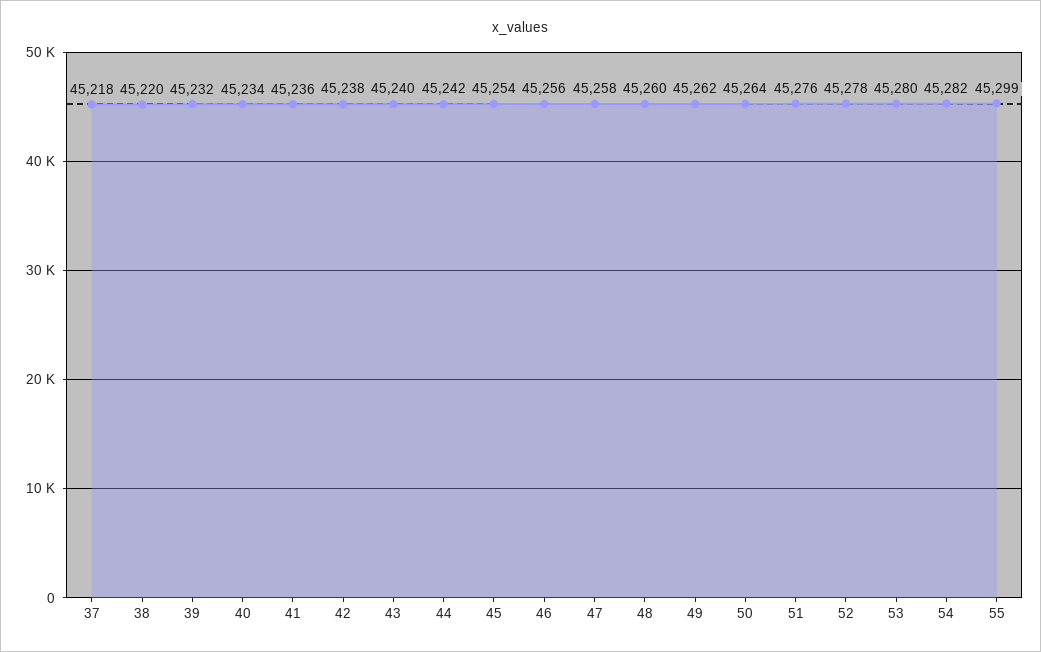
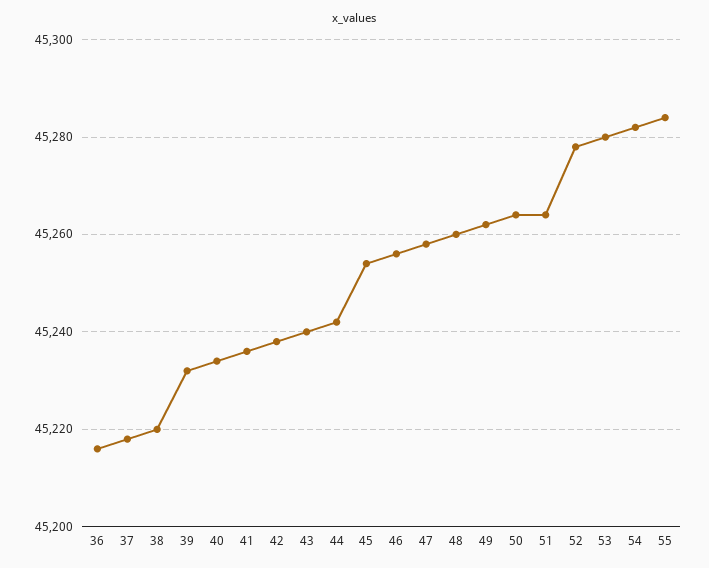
  {
    "37": 45218,
    "38": 45220,
    "39": 45232,
    "40": 45234,
    "41": 45236,
    "42": 45238,
    "43": 45240,
    "44": 45242,
    "45": 45254,
    "46": 45256,
    "47": 45258,
    "48": 45260,
    "49": 45262,
    "50": 45264,
-   "51": 45276,
+   "51": 45265,
    "52": 45278,
    "53": 45280,
    "54": 45282,
-   "55": 45299
+   "55": 45285,
+   "36": 45215
  }

